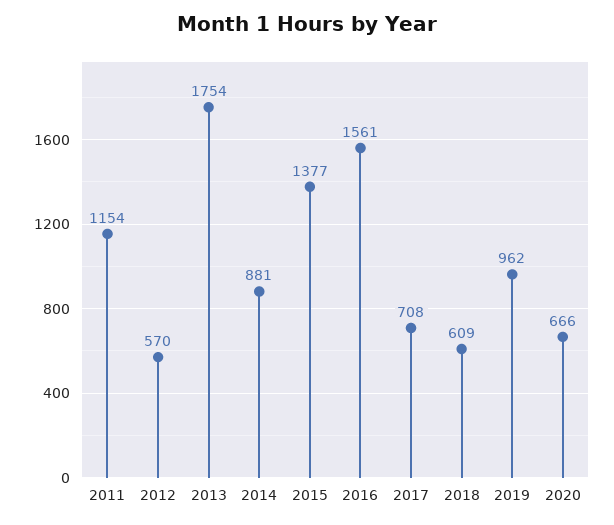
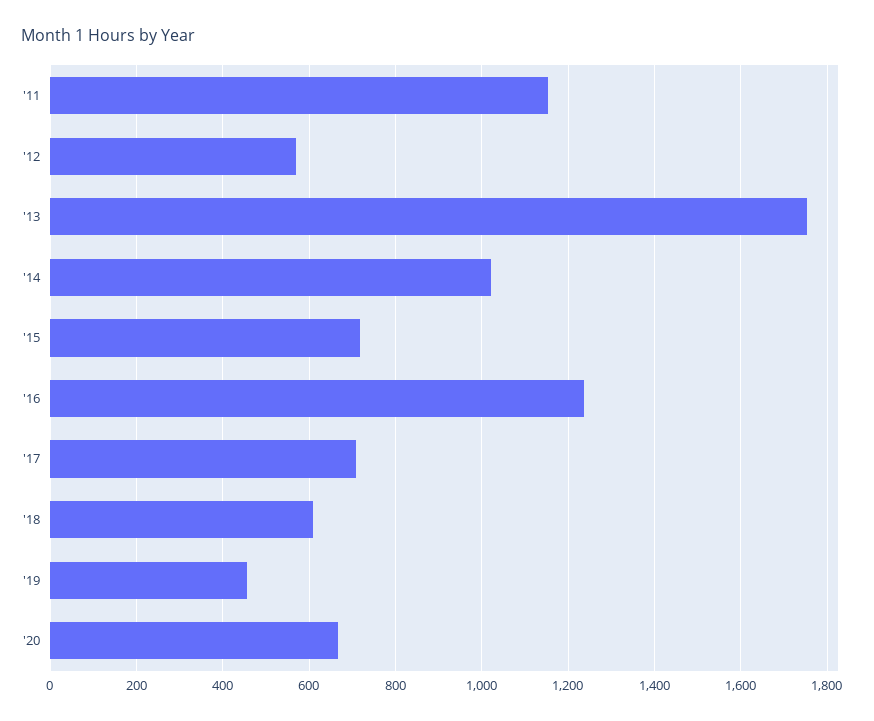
  {
    "2011": 1154,
    "2012": 570,
    "2013": 1754,
-   "2014": 881,
+   "2014": 1020,
-   "2015": 1377,
+   "2015": 720,
-   "2016": 1561,
+   "2016": 1240,
    "2017": 708,
    "2018": 609,
-   "2019": 962,
+   "2019": 460,
    "2020": 666
  }

